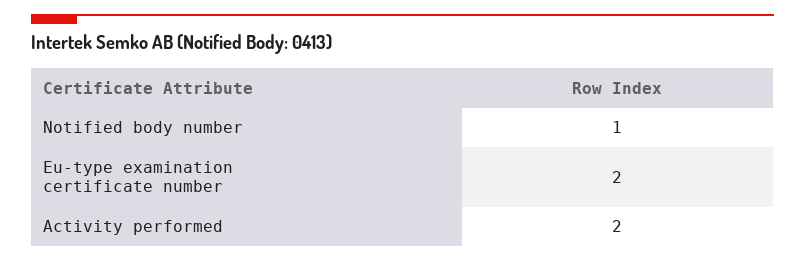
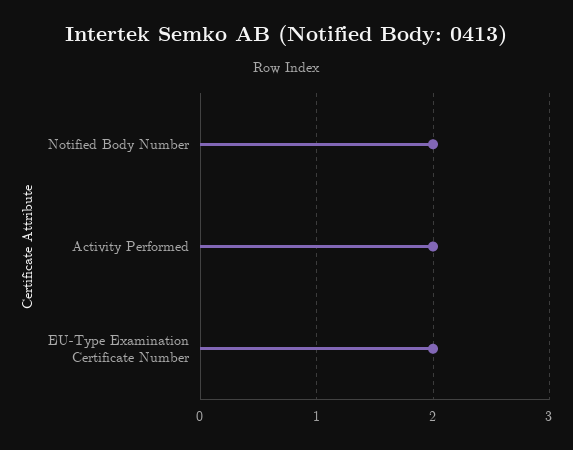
  {
-   "Notified body number": 1,
+   "Notified body number": 2,
    "Eu-type examination certificate number": 2,
    "Activity performed": 2
  }

